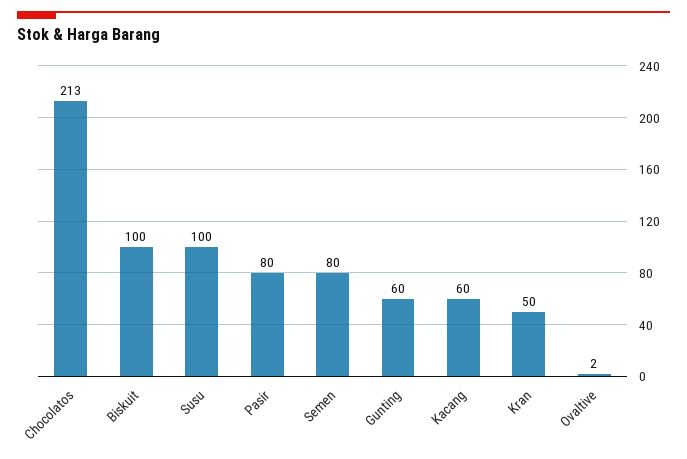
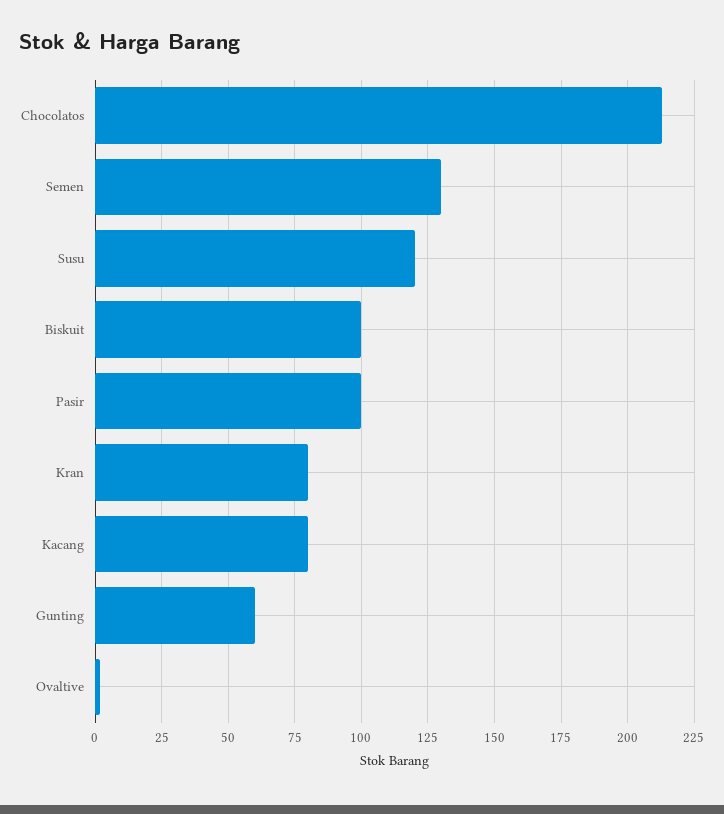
  {
    "Chocolatos": 213,
    "Biskuit": 100,
-   "Susu": 100,
+   "Susu": 120,
-   "Pasir": 80,
+   "Pasir": 100,
-   "Semen": 80,
+   "Semen": 130,
    "Gunting": 60,
-   "Kacang": 60,
+   "Kacang": 80,
-   "Kran": 50,
+   "Kran": 80,
    "Ovaltive": 2
  }

